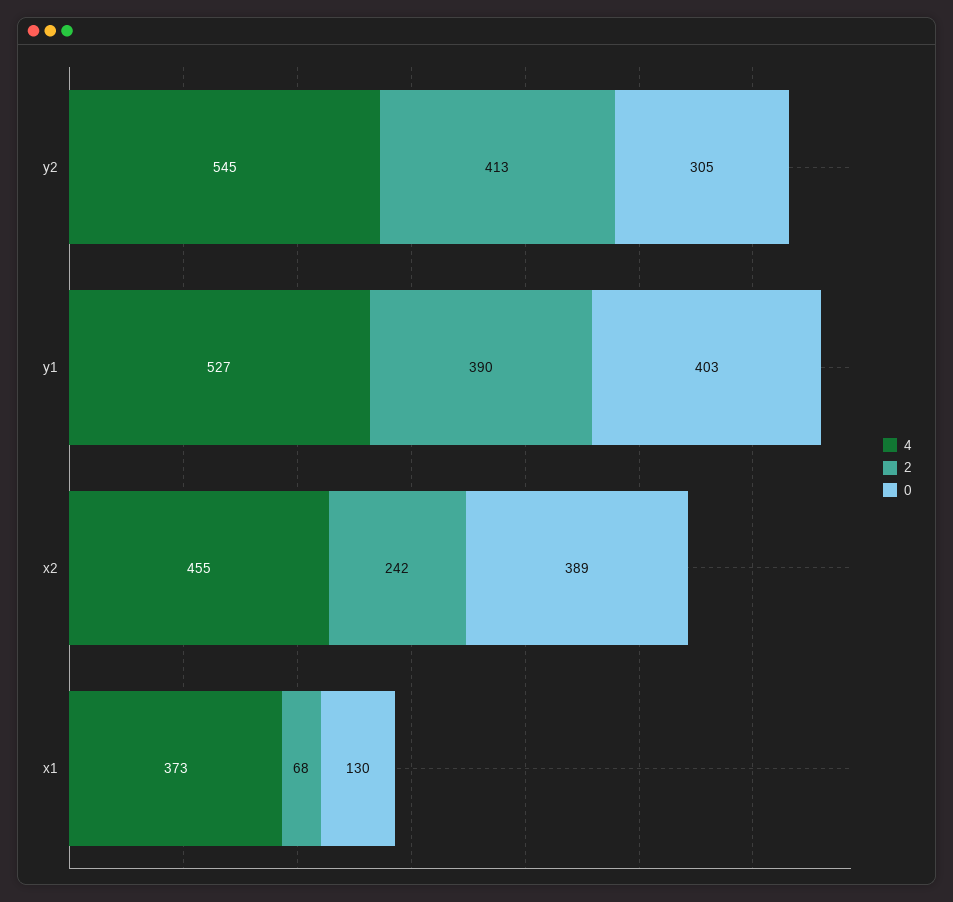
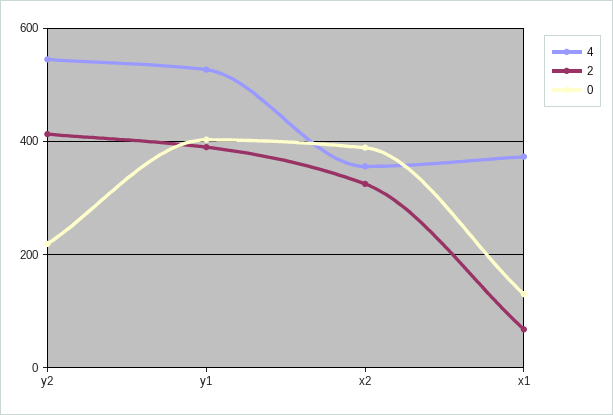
  {
    "4": {
      "y2": 545,
      "y1": 527,
-     "x2": 455,
+     "x2": 360,
      "x1": 373
    },
    "2": {
      "y2": 413,
      "y1": 390,
-     "x2": 242,
+     "x2": 320,
      "x1": 68
    },
    "0": {
-     "y2": 305,
+     "y2": 220,
      "y1": 403,
      "x2": 389,
      "x1": 130
    }
  }

